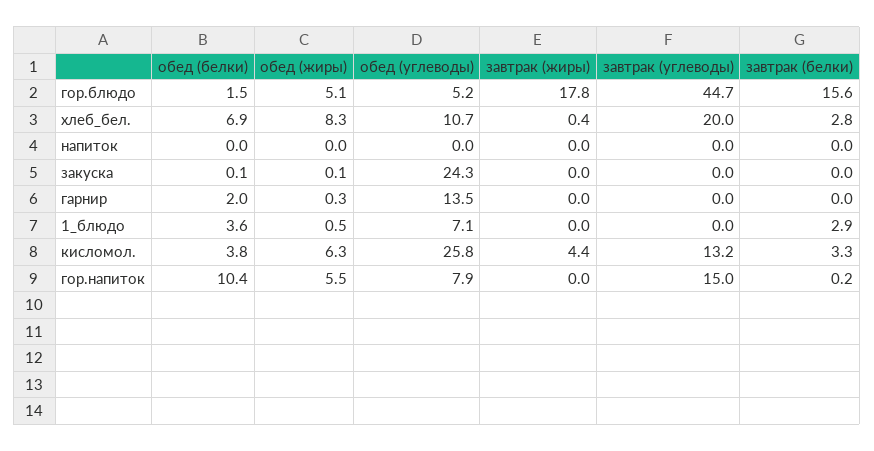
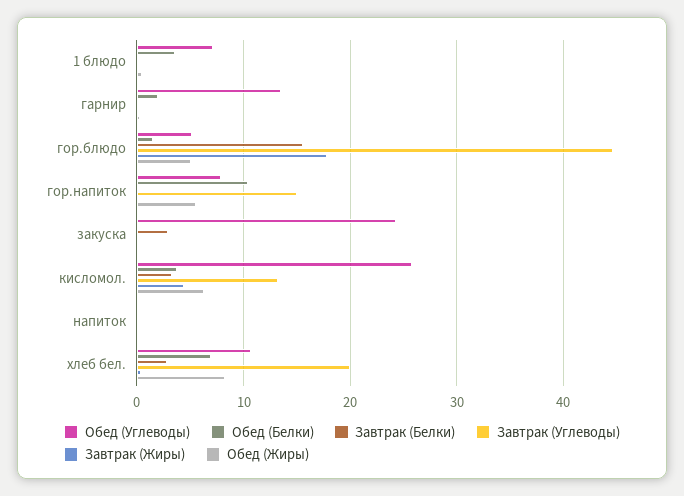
  {
    "обед (белки)": {
      "гор.блюдо": 1.5,
      "хлеб_бел.": 6.9,
      "напиток": 0,
      "закуска": 0.1,
      "гарнир": 2,
      "1_блюдо": 3.6,
      "кисломол.": 3.8,
      "гор.напиток": 10.4
    },
    "обед (жиры)": {
      "гор.блюдо": 5.1,
      "хлеб_бел.": 8.3,
      "напиток": 0,
      "закуска": 0.1,
      "гарнир": 0.3,
      "1_блюдо": 0.5,
      "кисломол.": 6.3,
      "гор.напиток": 5.5
    },
    "обед (углеводы)": {
      "гор.блюдо": 5.2,
      "хлеб_бел.": 10.7,
      "напиток": 0,
      "закуска": 24.3,
      "гарнир": 13.5,
      "1_блюдо": 7.1,
      "кисломол.": 25.8,
      "гор.напиток": 7.9
    },
    "завтрак (жиры)": {
      "гор.блюдо": 17.8,
      "хлеб_бел.": 0.4,
      "напиток": 0,
      "закуска": 0,
      "гарнир": 0,
      "1_блюдо": 0,
      "кисломол.": 4.4,
      "гор.напиток": 0
    },
    "завтрак (углеводы)": {
      "гор.блюдо": 44.7,
      "хлеб_бел.": 20,
      "напиток": 0,
      "закуска": 0,
      "гарнир": 0,
      "1_блюдо": 0,
      "кисломол.": 13.2,
      "гор.напиток": 15
    },
    "завтрак (белки)": {
      "гор.блюдо": 15.6,
      "хлеб_бел.": 2.8,
      "напиток": 0,
-     "закуска": 0,
+     "закуска": 3,
      "гарнир": 0,
-     "1_блюдо": 2.9,
+     "1_блюдо": 0,
      "кисломол.": 3.3,
      "гор.напиток": 0.2
    }
  }

